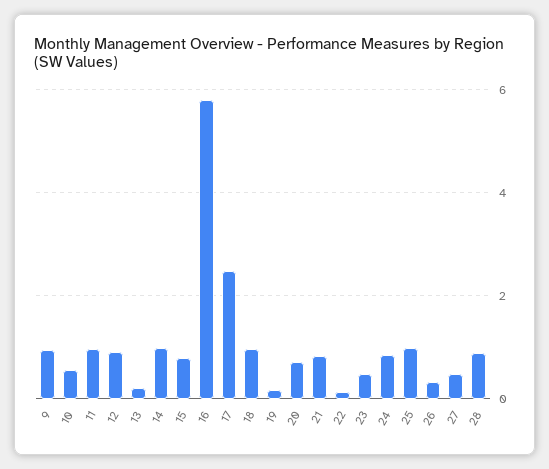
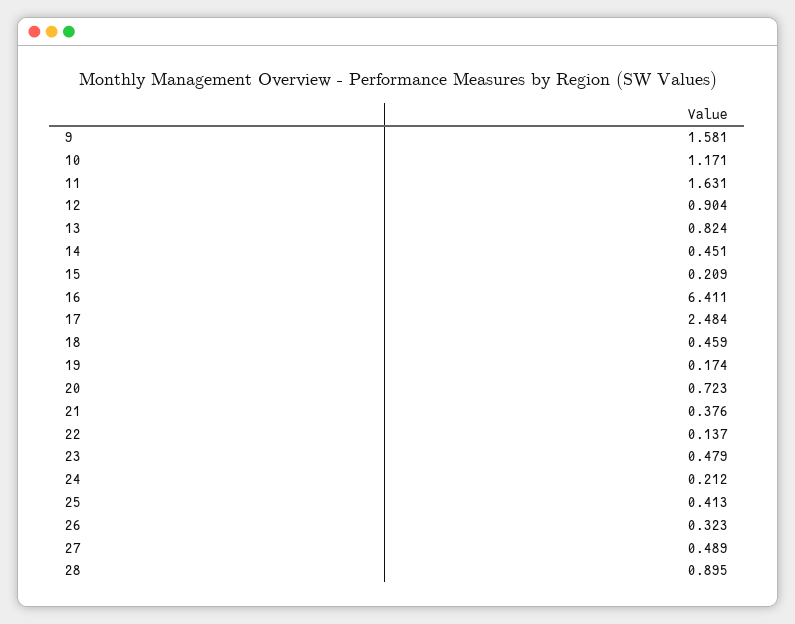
  {
-   "9": 1,
+   "9": 1.581,
-   "10": 0.6,
+   "10": 1.171,
-   "11": 1,
+   "11": 1.631,
    "12": 0.904,
-   "13": 0.2,
+   "13": 0.824,
-   "14": 1,
+   "14": 0.451,
-   "15": 0.8,
+   "15": 0.209,
-   "16": 5.8,
+   "16": 6.411,
    "17": 2.484,
-   "18": 1,
+   "18": 0.459,
    "19": 0.174,
    "20": 0.723,
-   "21": 0.8,
+   "21": 0.376,
    "22": 0.137,
    "23": 0.479,
-   "24": 0.8,
+   "24": 0.212,
-   "25": 1,
+   "25": 0.413,
    "26": 0.323,
    "27": 0.489,
    "28": 0.895
  }

